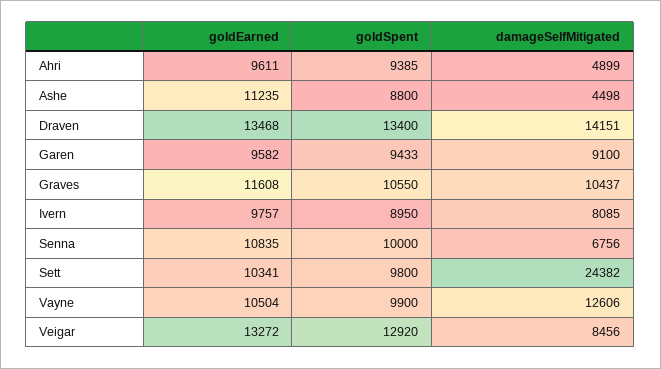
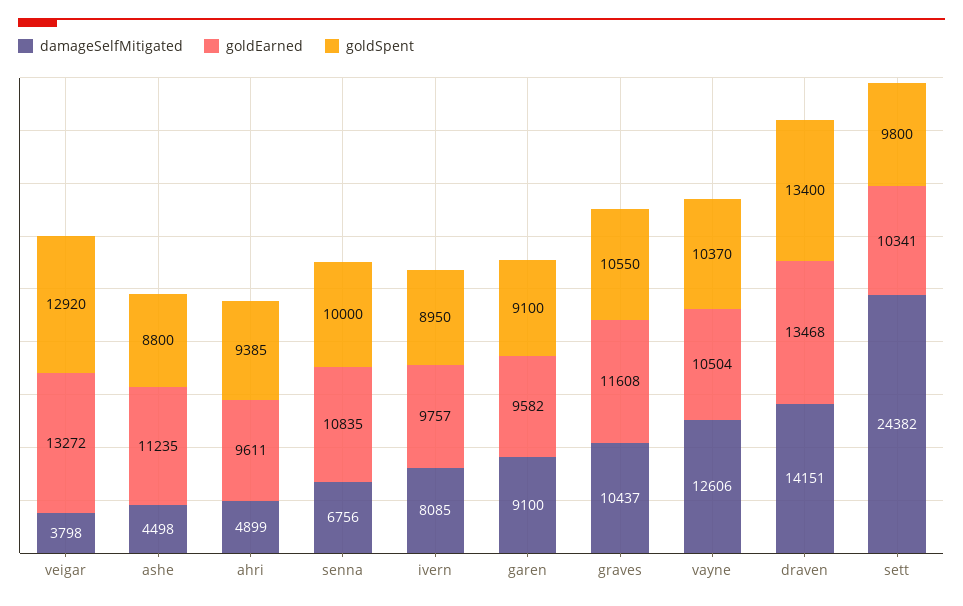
  {
    "goldEarned": {
      "Ahri": 9611,
      "Ashe": 11235,
      "Draven": 13468,
      "Garen": 9582,
      "Graves": 11608,
      "Ivern": 9757,
      "Senna": 10835,
      "Sett": 10341,
      "Vayne": 10504,
      "Veigar": 13272
    },
    "goldSpent": {
      "Ahri": 9385,
      "Ashe": 8800,
      "Draven": 13400,
-     "Garen": 9433,
+     "Garen": 9100,
      "Graves": 10550,
      "Ivern": 8950,
      "Senna": 10000,
      "Sett": 9800,
-     "Vayne": 9900,
+     "Vayne": 10370,
      "Veigar": 12920
    },
    "damageSelfMitigated": {
      "Ahri": 4899,
      "Ashe": 4498,
      "Draven": 14151,
      "Garen": 9100,
      "Graves": 10437,
      "Ivern": 8085,
      "Senna": 6756,
      "Sett": 24382,
      "Vayne": 12606,
-     "Veigar": 8456
+     "Veigar": 3798
    }
  }

